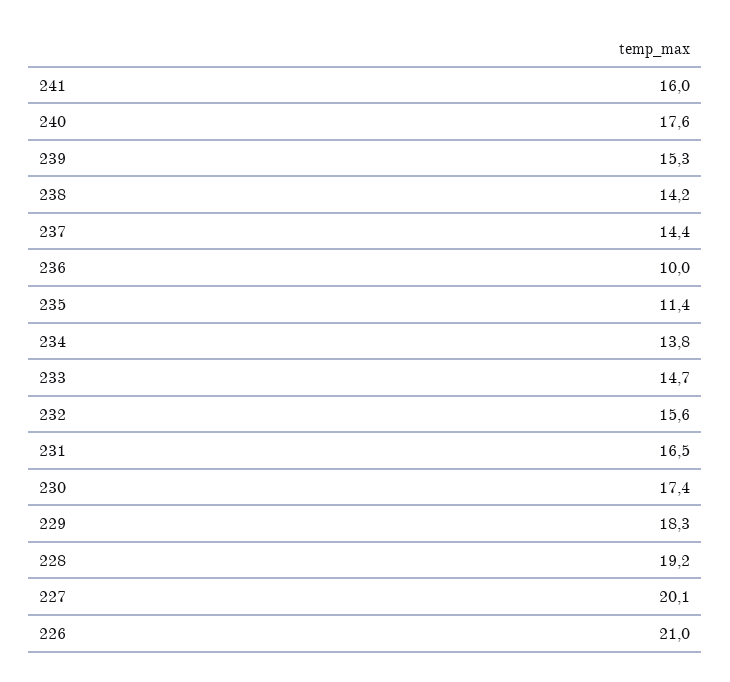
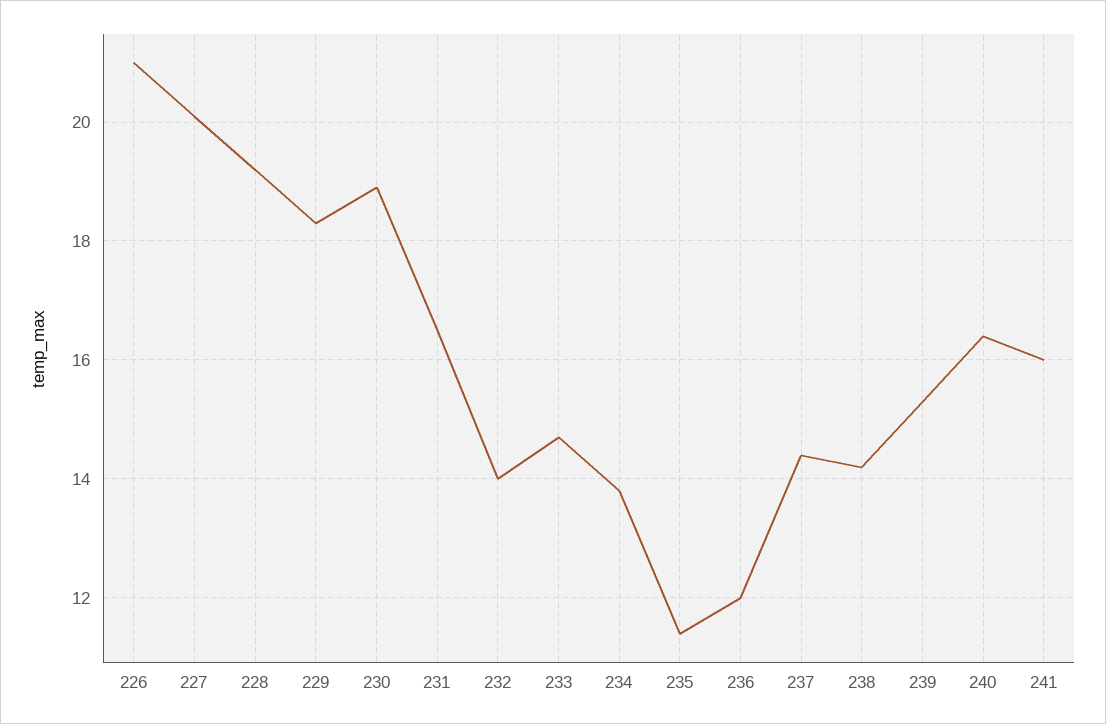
  {
    "241": 16,
-   "240": 17.6,
+   "240": 16.5,
    "239": 15.3,
    "238": 14.2,
    "237": 14.4,
-   "236": 10,
+   "236": 12,
    "235": 11.4,
    "234": 13.8,
    "233": 14.7,
-   "232": 15.6,
+   "232": 14,
    "231": 16.5,
-   "230": 17.4,
+   "230": 19,
    "229": 18.3,
    "228": 19.2,
    "227": 20.1,
    "226": 21
  }

